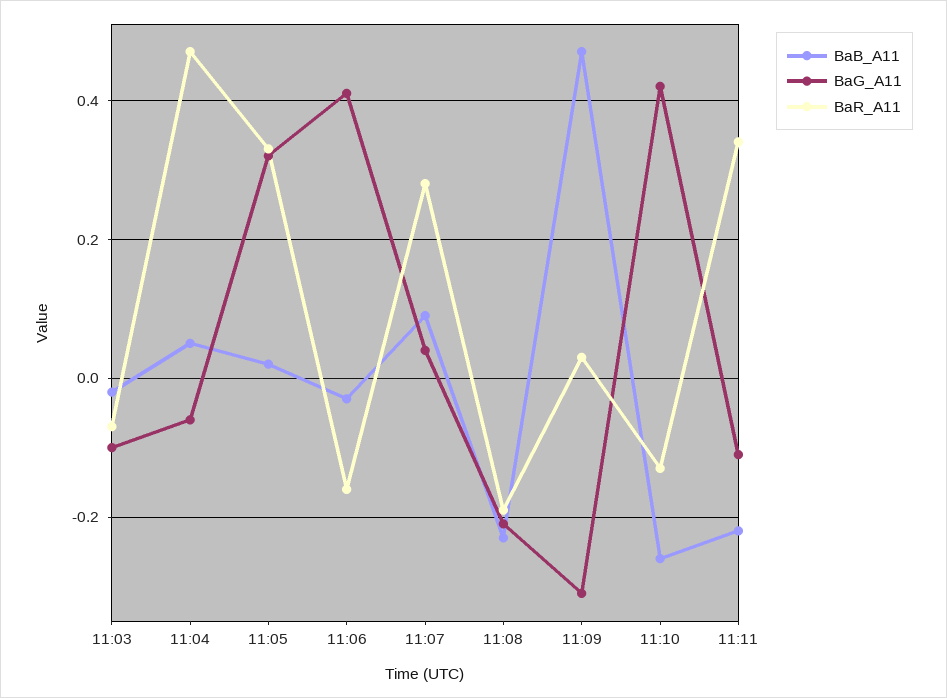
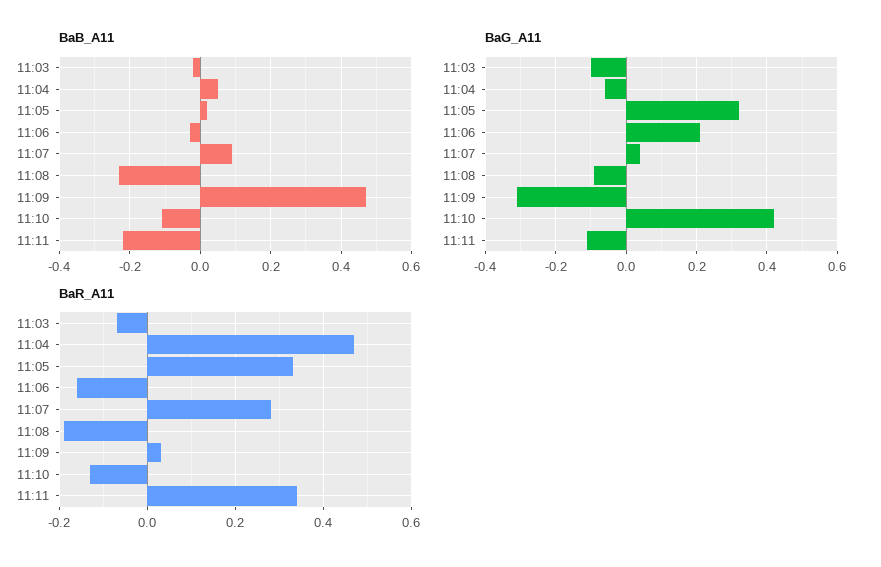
  {
    "BaB_A11": {
      "11:03": 0,
      "11:04": 0.05,
      "11:05": 0,
      "11:06": -0.05,
      "11:07": 0.1,
      "11:08": -0.25,
      "11:09": 0.45,
-     "11:10": -0.25,
+     "11:10": -0.1,
      "11:11": -0.2
    },
    "BaG_A11": {
      "11:03": -0.1,
      "11:04": -0.05,
      "11:05": 0.3,
-     "11:06": 0.4,
+     "11:06": 0.2,
      "11:07": 0.05,
-     "11:08": -0.2,
+     "11:08": -0.1,
      "11:09": -0.3,
      "11:10": 0.4,
      "11:11": -0.1
    },
    "BaR_A11": {
      "11:03": -0.05,
      "11:04": 0.45,
      "11:05": 0.35,
      "11:06": -0.15,
      "11:07": 0.3,
      "11:08": -0.2,
      "11:09": 0.05,
      "11:10": -0.15,
      "11:11": 0.35
    }
  }

